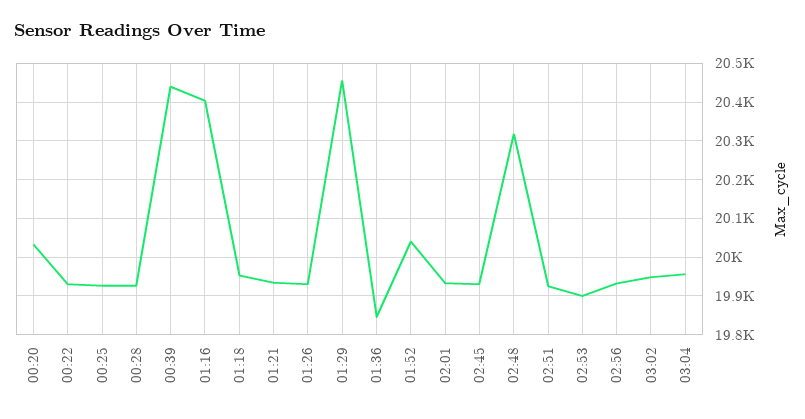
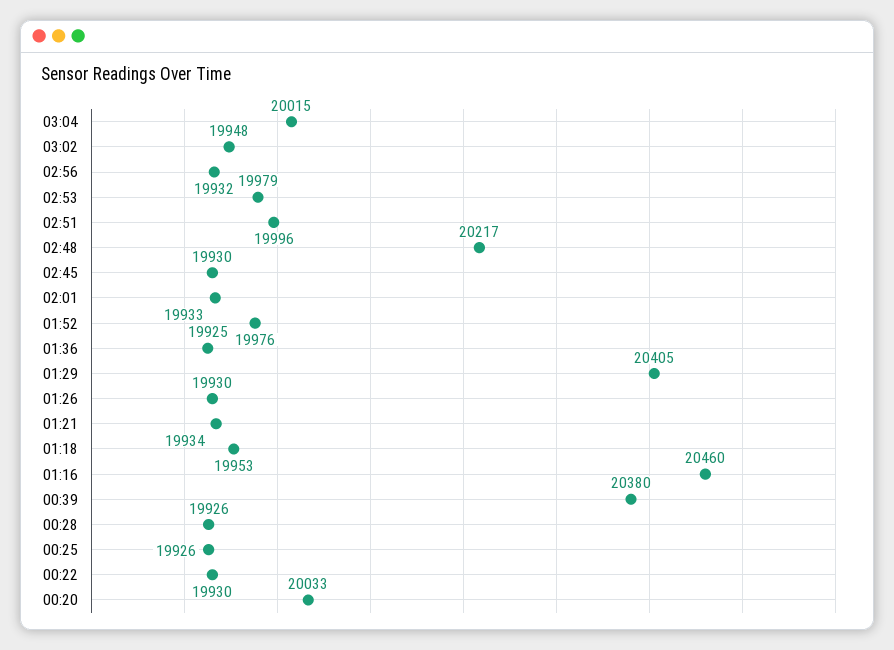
  {
    "00:20": 20033,
    "00:22": 19930,
    "00:25": 19926,
    "00:28": 19926,
-   "00:39": 20440,
+   "00:39": 20380,
-   "01:16": 20400,
+   "01:16": 20460,
    "01:18": 19953,
    "01:21": 19934,
    "01:26": 19930,
-   "01:29": 20460,
+   "01:29": 20405,
-   "01:36": 19840,
+   "01:36": 19925,
-   "01:52": 20040,
+   "01:52": 19976,
    "02:01": 19933,
    "02:45": 19930,
-   "02:48": 20320,
+   "02:48": 20217,
-   "02:51": 19920,
+   "02:51": 19996,
-   "02:53": 19900,
+   "02:53": 19979,
    "02:56": 19932,
    "03:02": 19948,
-   "03:04": 19960
+   "03:04": 20015
  }

